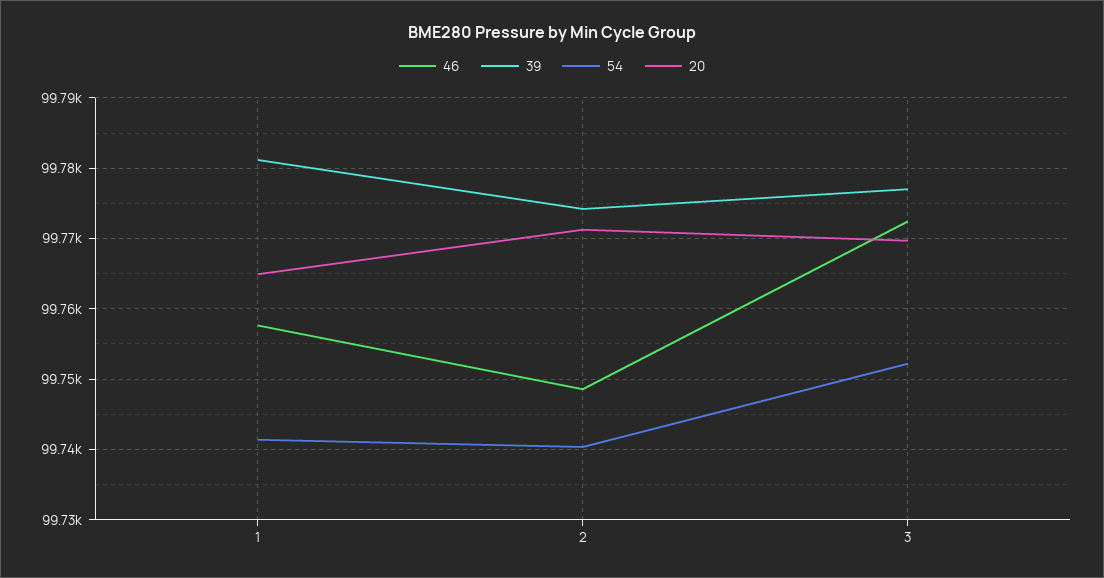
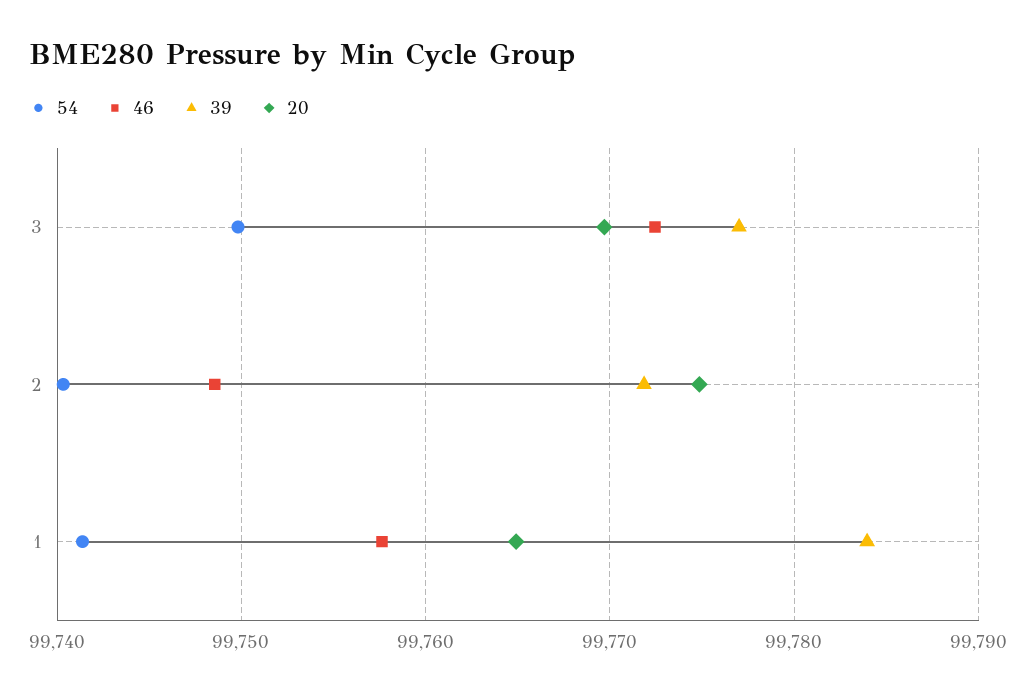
  {
    "46": {
      "1": 99758,
      "2": 99749,
      "3": 99772
    },
    "39": {
-     "1": 99781,
+     "1": 99784,
-     "2": 99774,
+     "2": 99772,
      "3": 99777
    },
    "54": {
      "1": 99741,
      "2": 99740,
-     "3": 99752
+     "3": 99750
    },
    "20": {
      "1": 99765,
-     "2": 99771,
+     "2": 99775,
      "3": 99770
    }
  }

